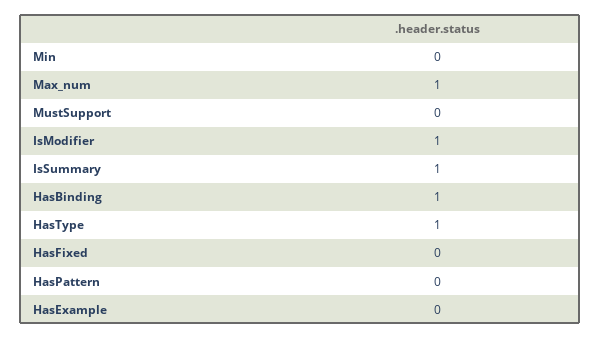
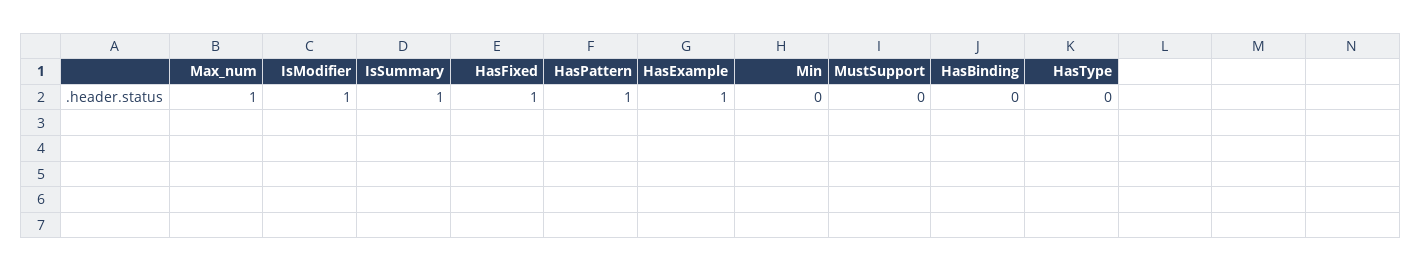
  {
    "Min": 0,
    "Max_num": 1,
    "MustSupport": 0,
    "IsModifier": 1,
    "IsSummary": 1,
-   "HasBinding": 1,
+   "HasBinding": 0,
-   "HasType": 1,
+   "HasType": 0,
-   "HasFixed": 0,
+   "HasFixed": 1,
-   "HasPattern": 0,
+   "HasPattern": 1,
-   "HasExample": 0
+   "HasExample": 1
  }

